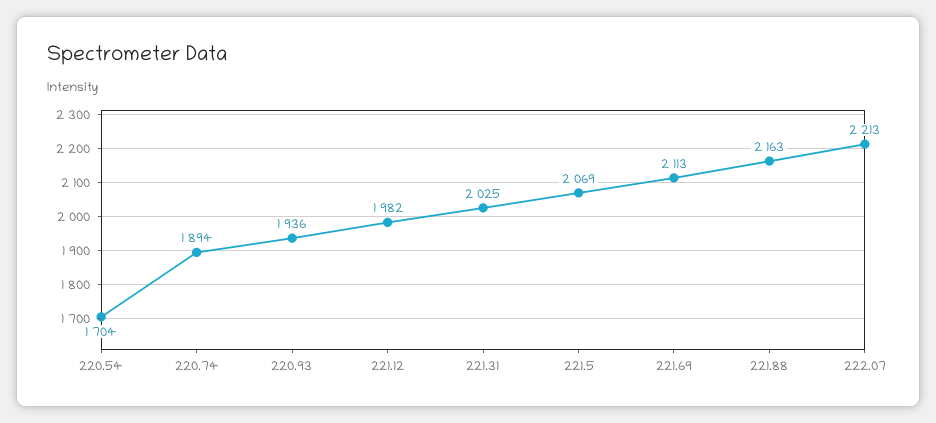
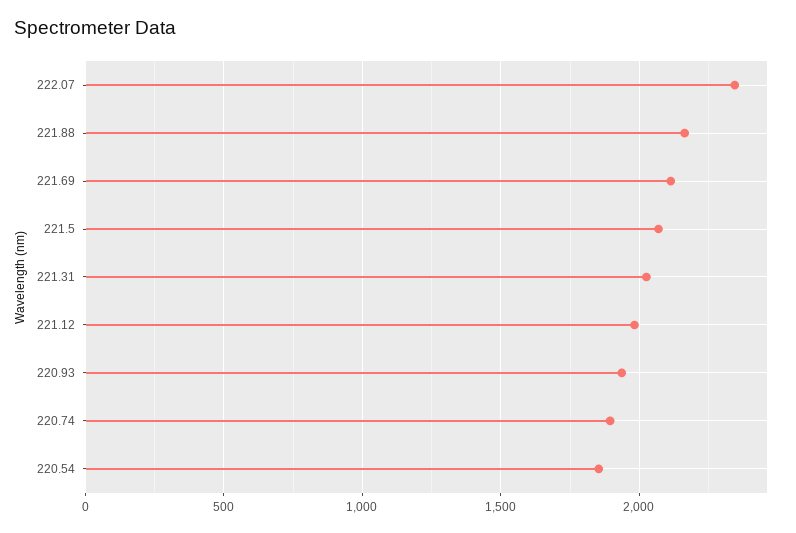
  {
-   "220.54": 1704,
+   "220.54": 1850,
    "220.74": 1894,
    "220.93": 1936,
    "221.12": 1982,
    "221.31": 2025,
    "221.5": 2069,
    "221.69": 2113,
    "221.88": 2163,
-   "222.07": 2213
+   "222.07": 2350
  }

